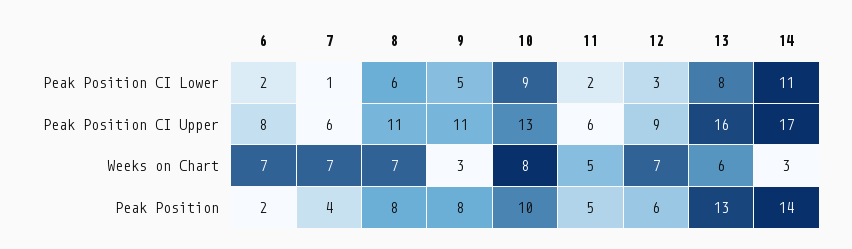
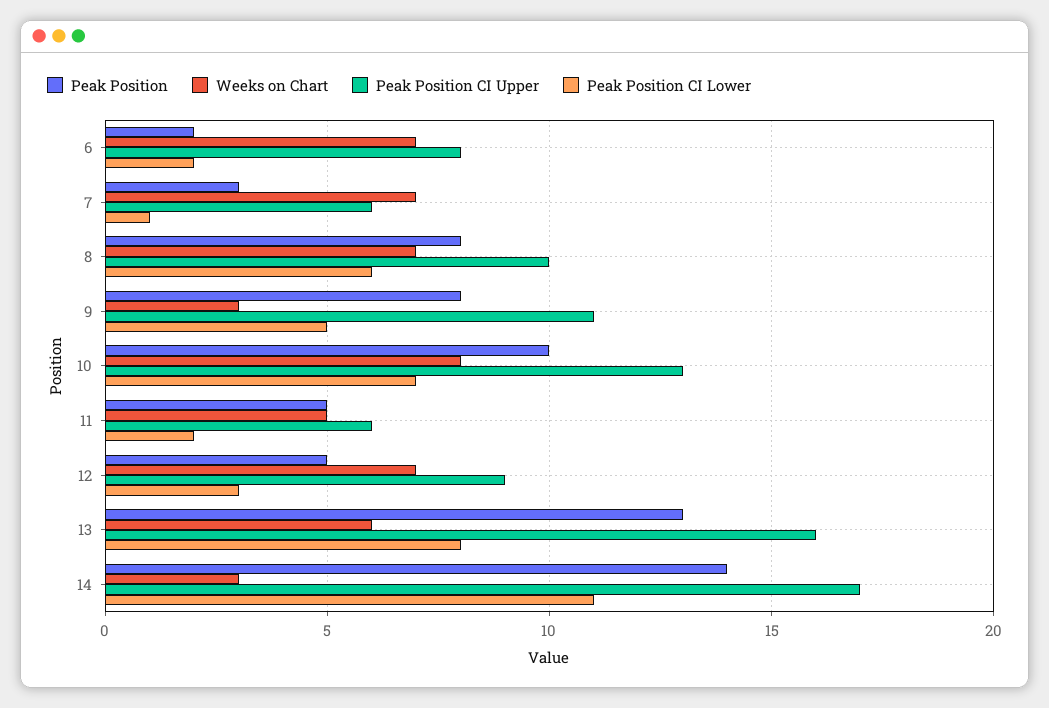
  {
    "Peak Position CI Lower": {
      "6": 2,
      "7": 1,
      "8": 6,
      "9": 5,
-     "10": 9,
+     "10": 7,
      "11": 2,
      "12": 3,
      "13": 8,
      "14": 11
    },
    "Peak Position CI Upper": {
      "6": 8,
      "7": 6,
-     "8": 11,
+     "8": 10,
      "9": 11,
      "10": 13,
      "11": 6,
      "12": 9,
      "13": 16,
      "14": 17
    },
    "Weeks on Chart": {
      "6": 7,
      "7": 7,
      "8": 7,
      "9": 3,
      "10": 8,
      "11": 5,
      "12": 7,
      "13": 6,
      "14": 3
    },
    "Peak Position": {
      "6": 2,
-     "7": 4,
+     "7": 3,
      "8": 8,
      "9": 8,
      "10": 10,
      "11": 5,
-     "12": 6,
+     "12": 5,
      "13": 13,
      "14": 14
    }
  }

